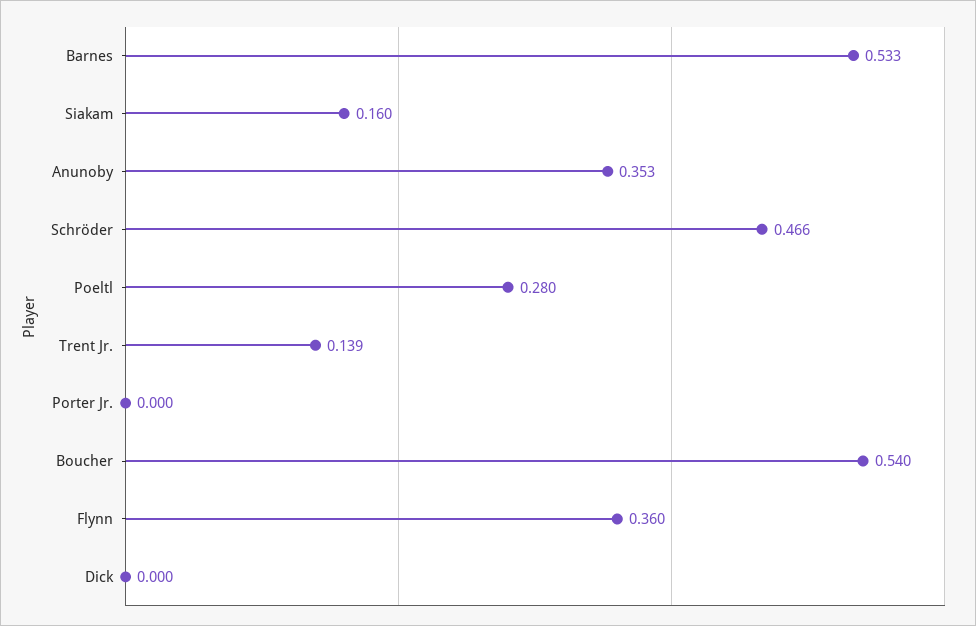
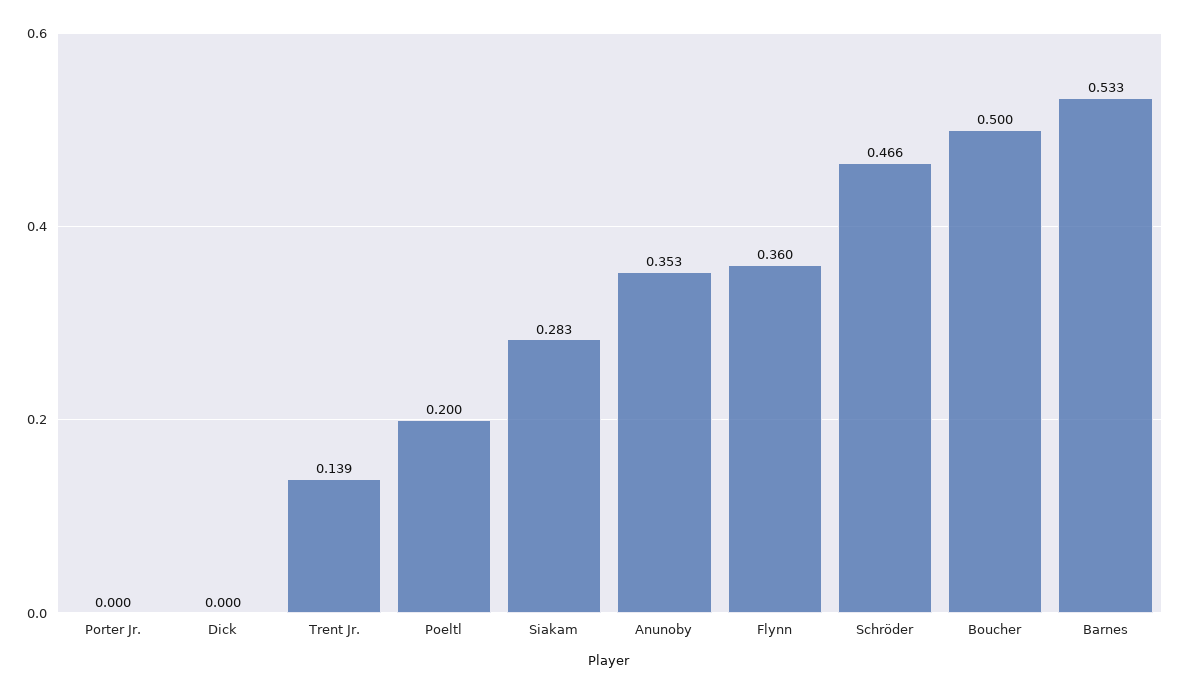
  {
    "Barnes": 0.533,
-   "Siakam": 0.16,
+   "Siakam": 0.283,
    "Anunoby": 0.353,
    "Schröder": 0.466,
-   "Poeltl": 0.28,
+   "Poeltl": 0.2,
    "Trent Jr.": 0.139,
    "Porter Jr.": 0,
-   "Boucher": 0.54,
+   "Boucher": 0.5,
    "Flynn": 0.36,
    "Dick": 0
  }

